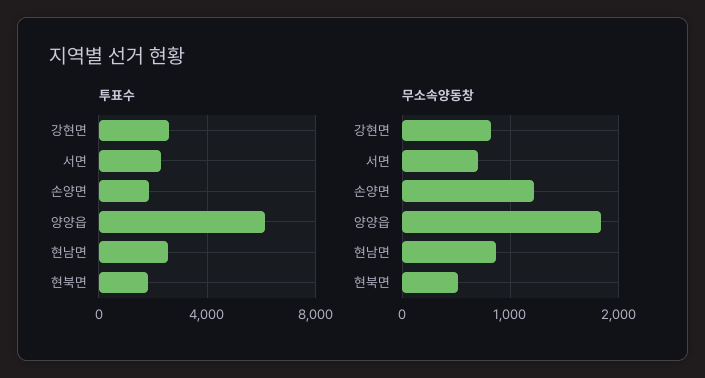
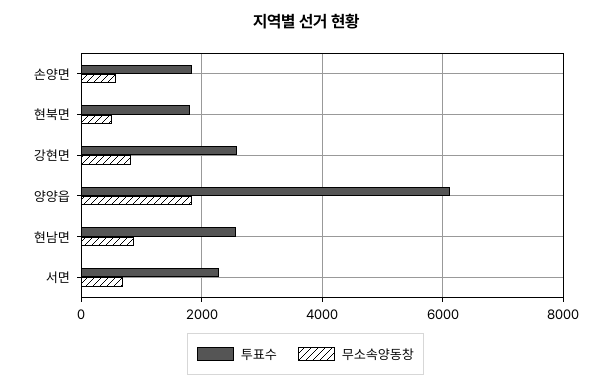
  {
    "투표수": {
      "강현면": 2600,
      "서면": 2200,
      "손양면": 1800,
      "양양읍": 6200,
      "현남면": 2600,
      "현북면": 1800
    },
    "무소속양동창": {
      "강현면": 800,
      "서면": 700,
-     "손양면": 1200,
+     "손양면": 600,
      "양양읍": 1800,
      "현남면": 900,
      "현북면": 500
    }
  }

